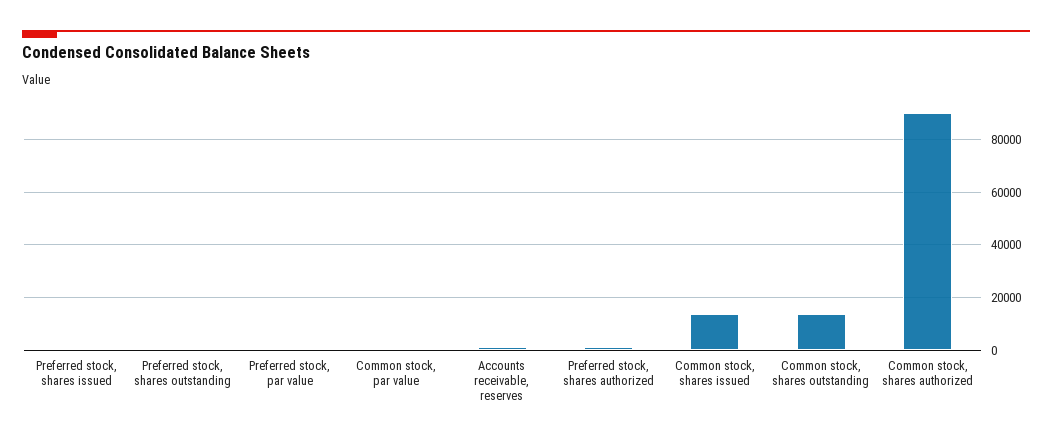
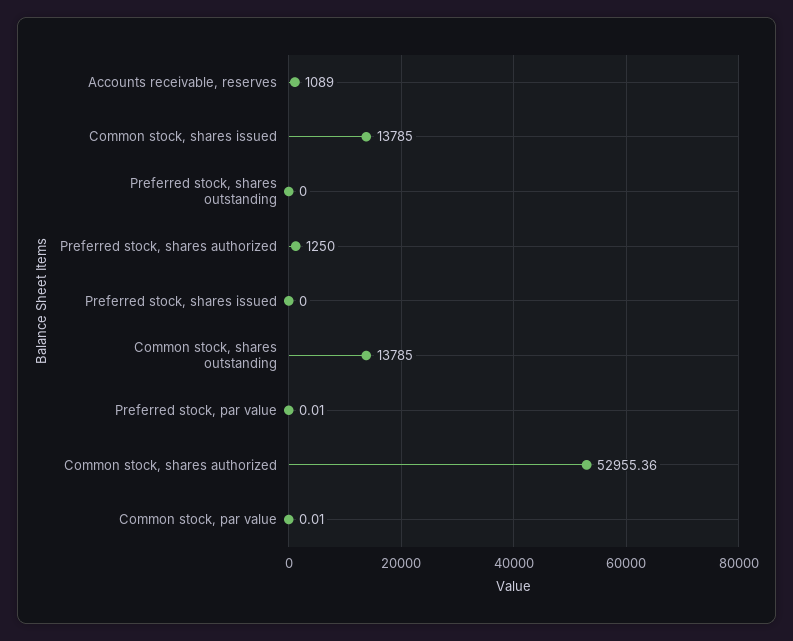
  {
    "Preferred stock, shares issued": 0,
    "Preferred stock, shares outstanding": 0,
    "Preferred stock, par value": 0.01,
    "Common stock, par value": 0.01,
    "Accounts receivable, reserves": 1089,
    "Preferred stock, shares authorized": 1250,
    "Common stock, shares issued": 13785,
    "Common stock, shares outstanding": 13785,
-   "Common stock, shares authorized": 90000
+   "Common stock, shares authorized": 52955.36
  }

